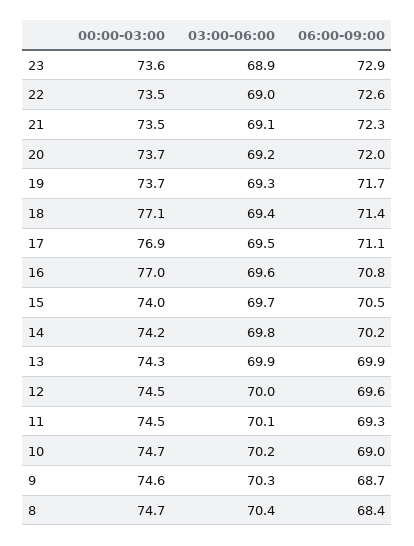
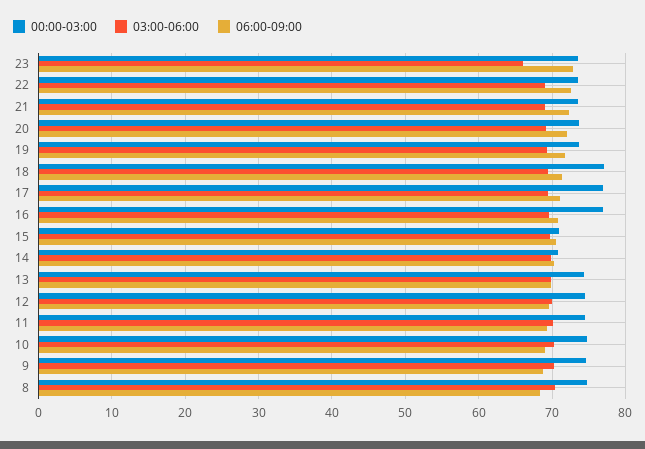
  {
    "00:00-03:00": {
      "23": 73.6,
      "22": 73.5,
      "21": 73.5,
      "20": 73.7,
      "19": 73.7,
      "18": 77.1,
      "17": 76.9,
      "16": 77,
-     "15": 74,
+     "15": 71,
-     "14": 74.2,
+     "14": 71,
      "13": 74.3,
      "12": 74.5,
      "11": 74.5,
      "10": 74.7,
      "9": 74.6,
      "8": 74.7
    },
    "03:00-06:00": {
-     "23": 68.9,
+     "23": 66,
      "22": 69,
      "21": 69.1,
      "20": 69.2,
      "19": 69.3,
      "18": 69.4,
      "17": 69.5,
      "16": 69.6,
      "15": 69.7,
      "14": 69.8,
      "13": 69.9,
      "12": 70,
      "11": 70.1,
      "10": 70.2,
      "9": 70.3,
      "8": 70.4
    },
    "06:00-09:00": {
      "23": 72.9,
      "22": 72.6,
      "21": 72.3,
      "20": 72,
      "19": 71.7,
      "18": 71.4,
      "17": 71.1,
      "16": 70.8,
      "15": 70.5,
      "14": 70.2,
      "13": 69.9,
      "12": 69.6,
      "11": 69.3,
      "10": 69,
      "9": 68.7,
      "8": 68.4
    }
  }

